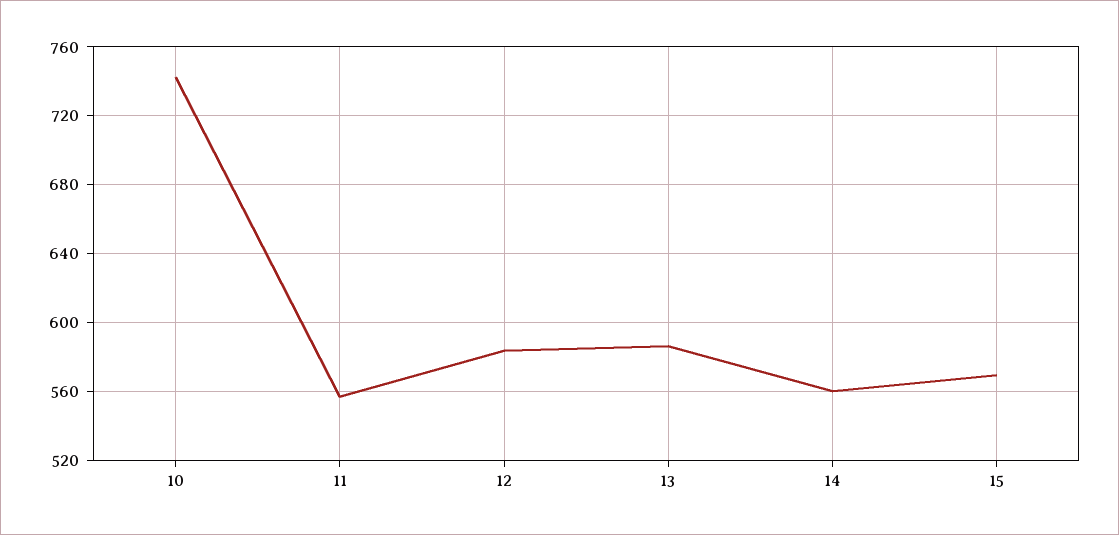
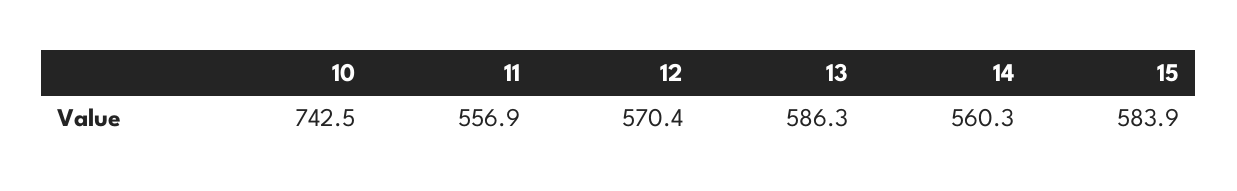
  {
    "10": 742.5,
    "11": 556.9,
-   "12": 585,
+   "12": 570.4,
    "13": 586.3,
    "14": 560.3,
-   "15": 570
+   "15": 583.9
  }

